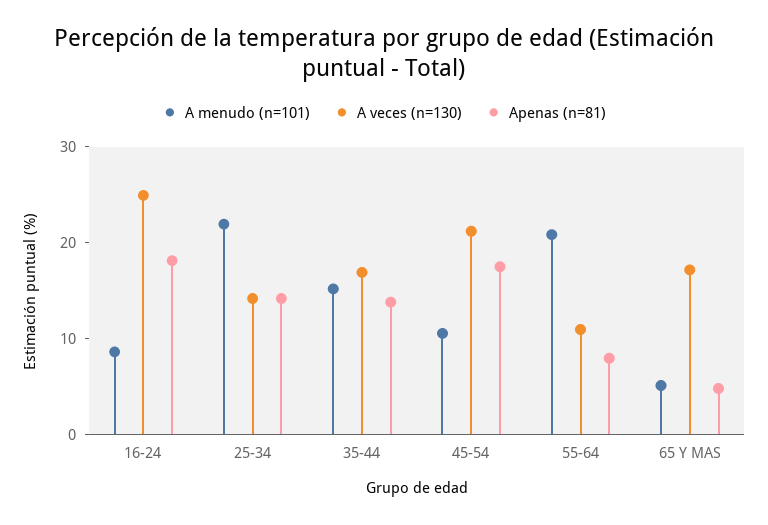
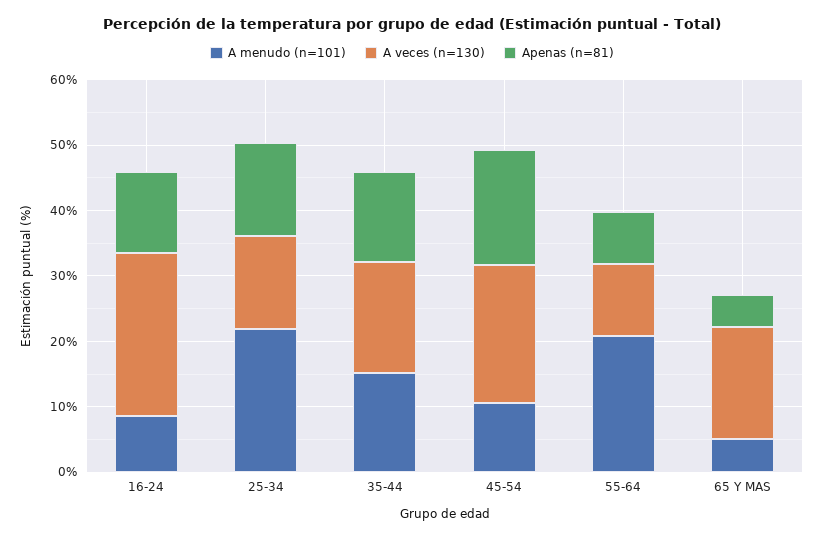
  {
    "A menudo (n=101)": {
      "16-24": 8,
      "25-34": 22,
      "35-44": 16,
      "45-54": 10,
      "55-64": 20,
      "65 Y MAS": 6
    },
    "A veces (n=130)": {
      "16-24": 24,
      "25-34": 14,
      "35-44": 16,
      "45-54": 22,
      "55-64": 10,
      "65 Y MAS": 18
    },
    "Apenas (n=81)": {
-     "16-24": 18,
+     "16-24": 12,
      "25-34": 14,
      "35-44": 14,
      "45-54": 18,
      "55-64": 8,
      "65 Y MAS": 4
    }
  }

